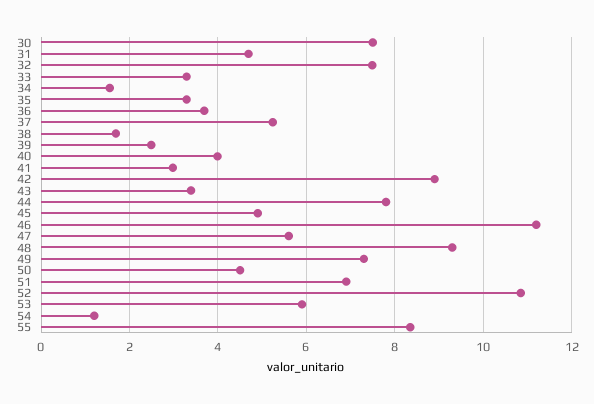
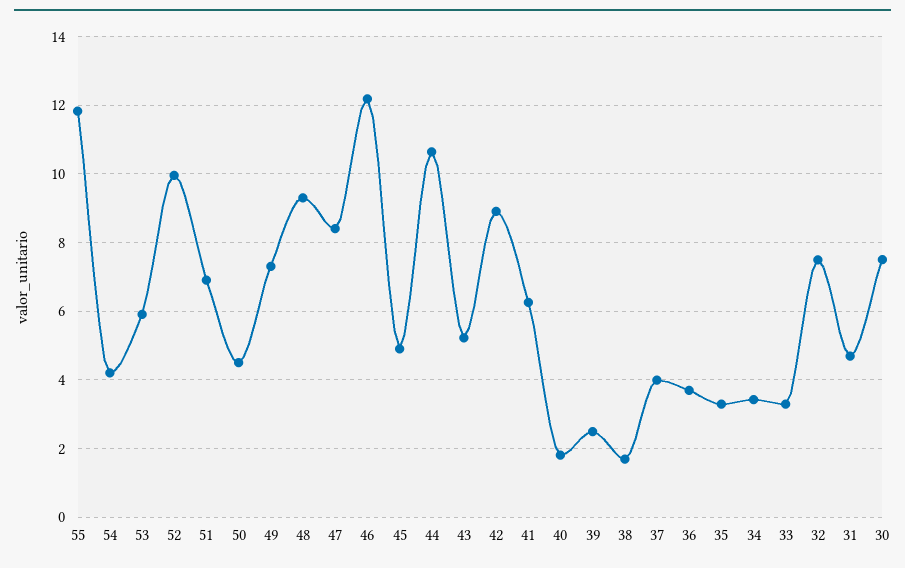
  {
    "30": 7.6,
    "31": 4.6,
    "32": 7.4,
    "33": 3.2,
-   "34": 1.6,
+   "34": 3.4,
    "35": 3.2,
    "36": 3.6,
-   "37": 5.2,
+   "37": 4,
    "38": 1.6,
    "39": 2.4,
-   "40": 4,
+   "40": 1.8,
-   "41": 3,
+   "41": 6.2,
    "42": 9,
-   "43": 3.4,
+   "43": 5.2,
-   "44": 7.8,
+   "44": 10.6,
    "45": 5,
-   "46": 11.2,
+   "46": 12.2,
-   "47": 5.6,
+   "47": 8.4,
    "48": 9.4,
    "49": 7.4,
    "50": 4.6,
    "51": 7,
-   "52": 10.8,
+   "52": 10,
    "53": 6,
-   "54": 1.2,
+   "54": 4.2,
-   "55": 8.4
+   "55": 11.8
  }

